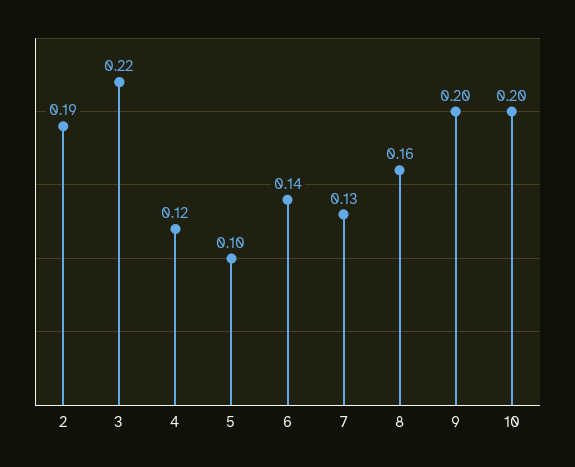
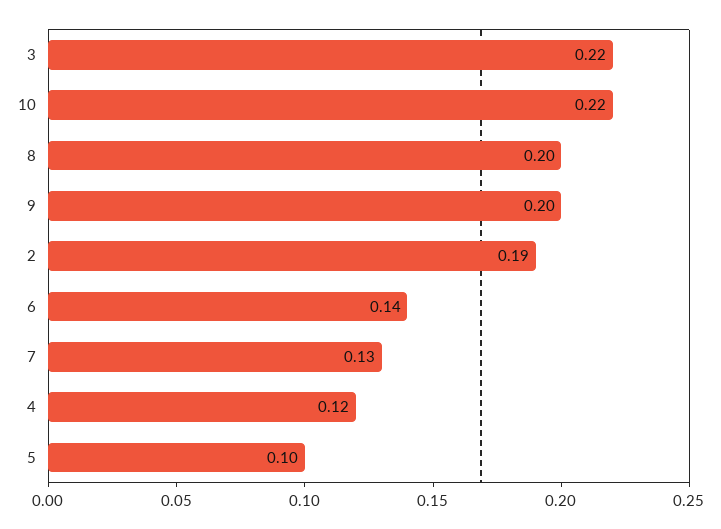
  {
    "2": 0.19,
    "3": 0.22,
    "4": 0.12,
    "5": 0.1,
    "6": 0.14,
    "7": 0.13,
-   "8": 0.16,
+   "8": 0.2,
    "9": 0.2,
-   "10": 0.2
+   "10": 0.22
  }

